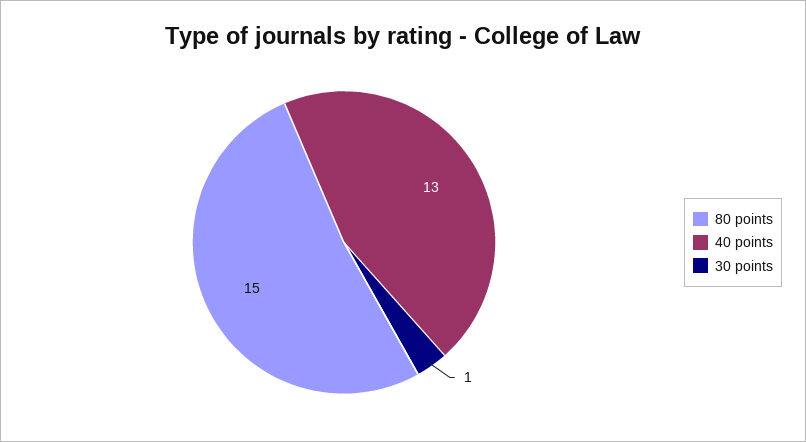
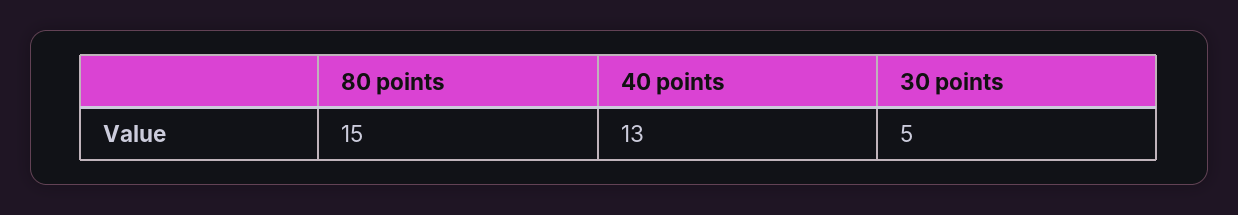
  {
    "80 points": 15,
    "40 points": 13,
-   "30 points": 1
+   "30 points": 5
  }

